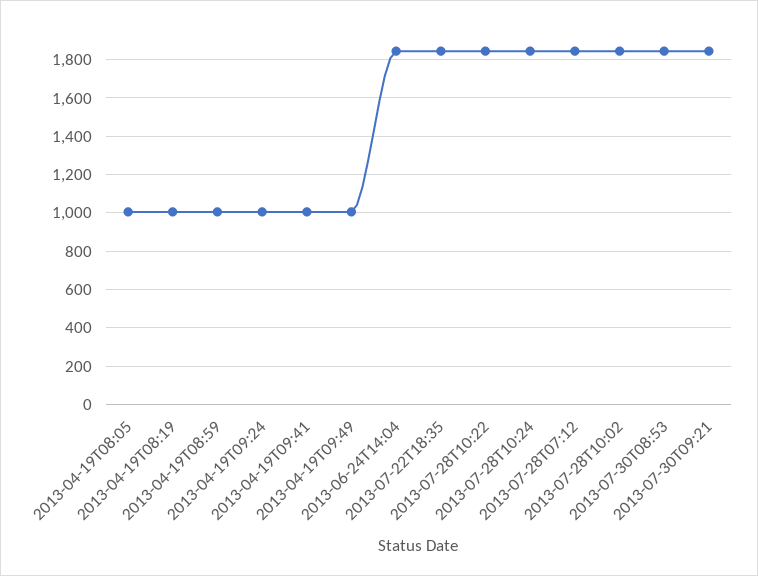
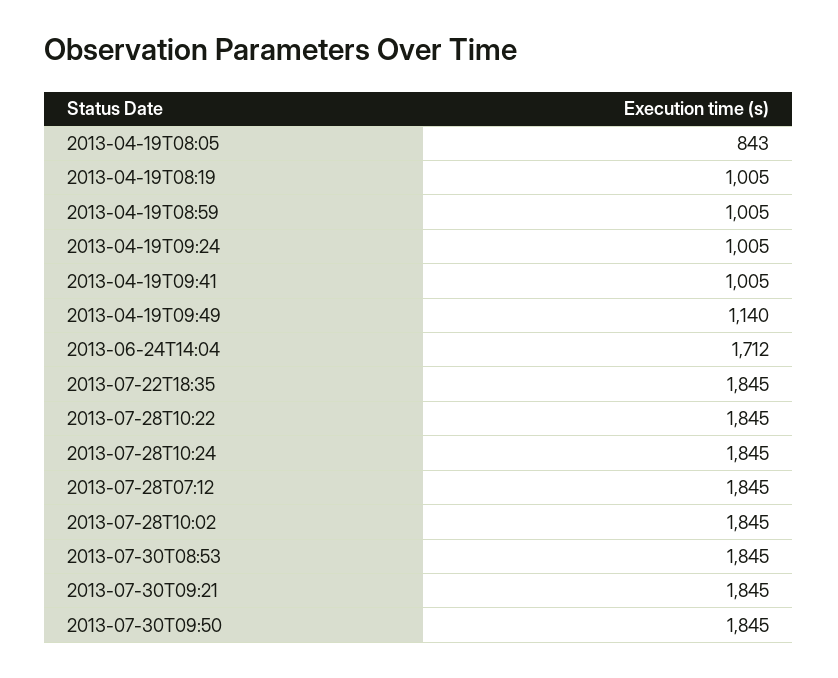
  {
-   "2013-04-19T08:05": 1000,
+   "2013-04-19T08:05": 843,
    "2013-04-19T08:19": 1005,
    "2013-04-19T08:59": 1005,
    "2013-04-19T09:24": 1005,
    "2013-04-19T09:41": 1005,
-   "2013-04-19T09:49": 1000,
+   "2013-04-19T09:49": 1140,
-   "2013-06-24T14:04": 1850,
+   "2013-06-24T14:04": 1712,
    "2013-07-22T18:35": 1845,
    "2013-07-28T10:22": 1845,
    "2013-07-28T10:24": 1845,
    "2013-07-28T07:12": 1845,
    "2013-07-28T10:02": 1845,
    "2013-07-30T08:53": 1845,
-   "2013-07-30T09:21": 1845
+   "2013-07-30T09:21": 1845,
+   "2013-07-30T09:50": 1845
  }

